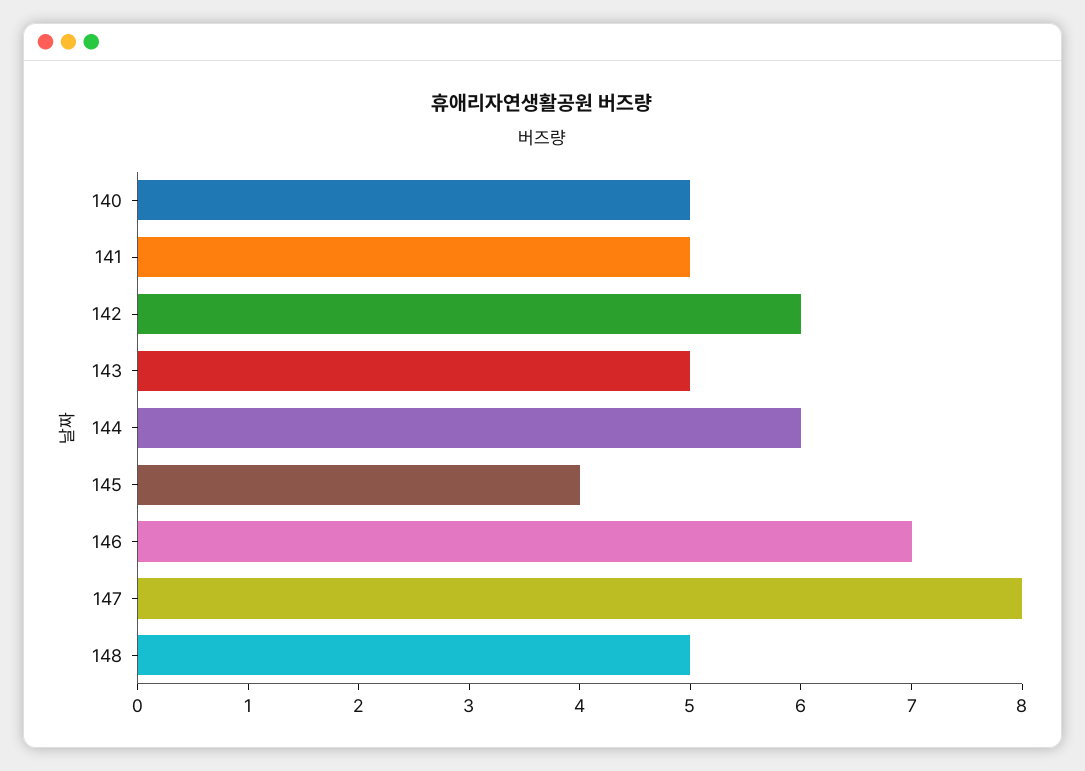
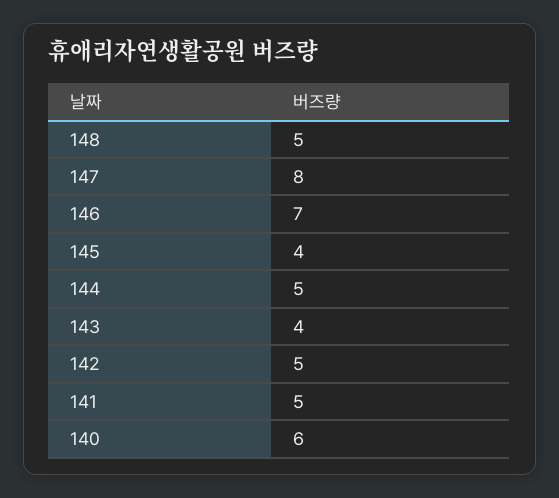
  {
-   "140": 5,
+   "140": 6,
    "141": 5,
-   "142": 6,
+   "142": 5,
-   "143": 5,
+   "143": 4,
-   "144": 6,
+   "144": 5,
    "145": 4,
    "146": 7,
    "147": 8,
    "148": 5
  }

